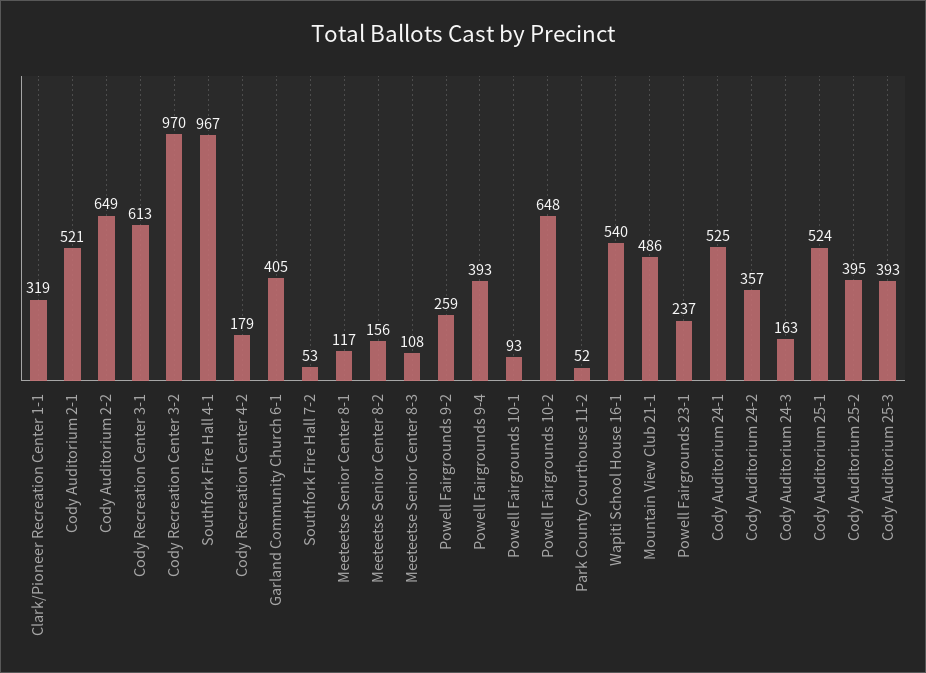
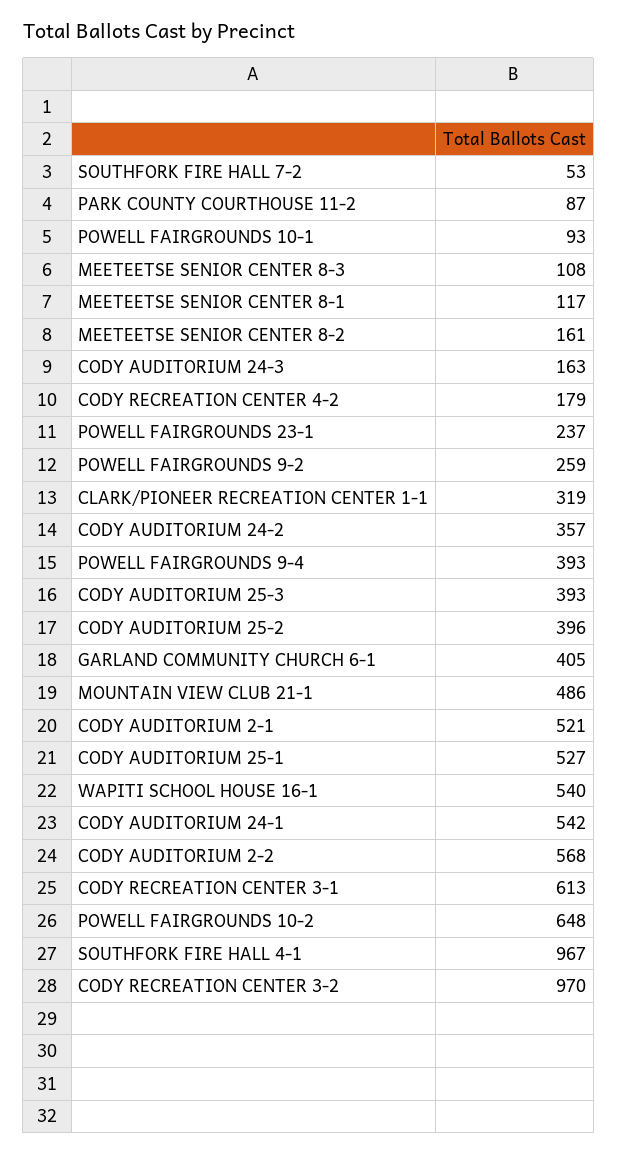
  {
    "Clark/Pioneer Recreation Center 1-1": 319,
    "Cody Auditorium 2-1": 521,
-   "Cody Auditorium 2-2": 649,
+   "Cody Auditorium 2-2": 568,
    "Cody Recreation Center 3-1": 613,
    "Cody Recreation Center 3-2": 970,
    "Southfork Fire Hall 4-1": 967,
    "Cody Recreation Center 4-2": 179,
    "Garland Community Church 6-1": 405,
    "Southfork Fire Hall 7-2": 53,
    "Meeteetse Senior Center 8-1": 117,
-   "Meeteetse Senior Center 8-2": 156,
+   "Meeteetse Senior Center 8-2": 161,
    "Meeteetse Senior Center 8-3": 108,
    "Powell Fairgrounds 9-2": 259,
    "Powell Fairgrounds 9-4": 393,
    "Powell Fairgrounds 10-1": 93,
    "Powell Fairgrounds 10-2": 648,
-   "Park County Courthouse 11-2": 52,
+   "Park County Courthouse 11-2": 87,
    "Wapiti School House 16-1": 540,
    "Mountain View Club 21-1": 486,
    "Powell Fairgrounds 23-1": 237,
-   "Cody Auditorium 24-1": 525,
+   "Cody Auditorium 24-1": 542,
    "Cody Auditorium 24-2": 357,
    "Cody Auditorium 24-3": 163,
-   "Cody Auditorium 25-1": 524,
+   "Cody Auditorium 25-1": 527,
-   "Cody Auditorium 25-2": 395,
+   "Cody Auditorium 25-2": 396,
    "Cody Auditorium 25-3": 393
  }

